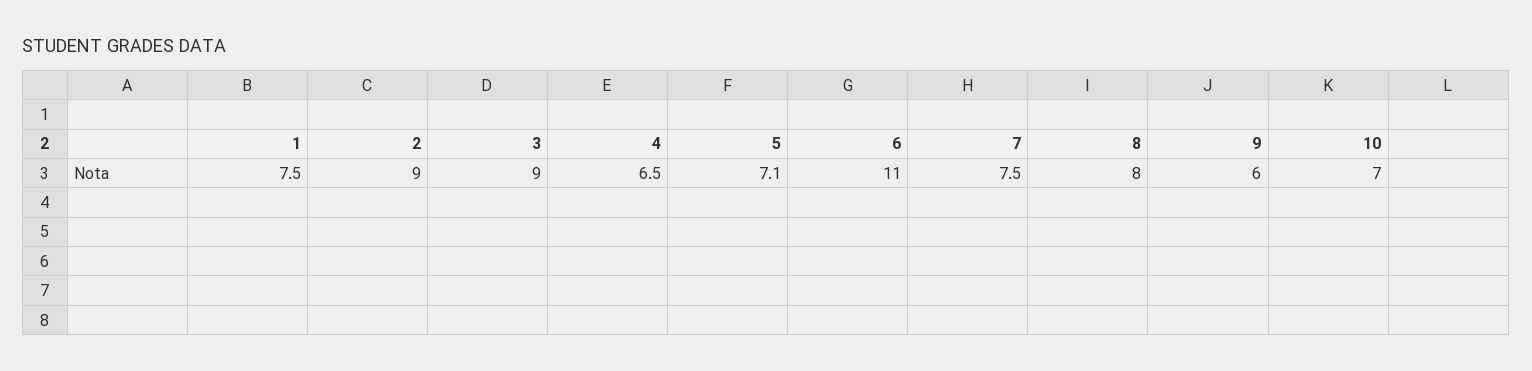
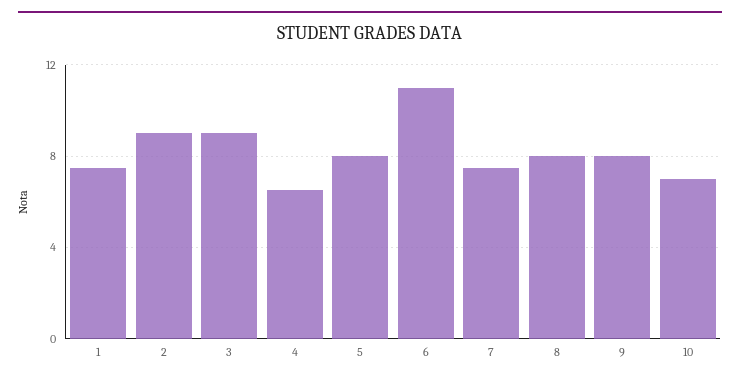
  {
    "1": 7.5,
    "2": 9,
    "3": 9,
    "4": 6.5,
-   "5": 7.1,
+   "5": 8,
    "6": 11,
    "7": 7.5,
    "8": 8,
-   "9": 6,
+   "9": 8,
    "10": 7
  }

